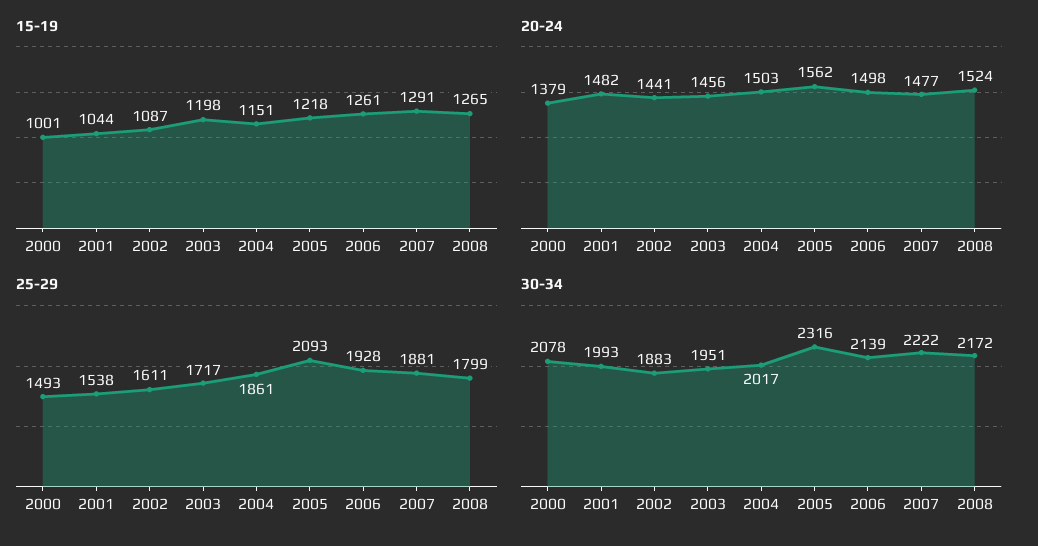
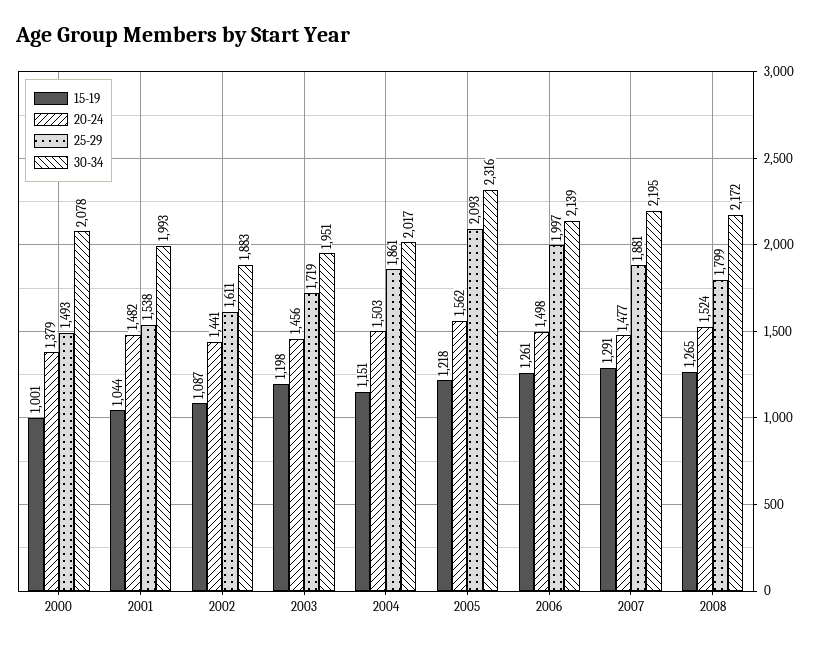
  {
    "15-19": {
      "2000": 1001,
      "2001": 1044,
      "2002": 1087,
      "2003": 1198,
      "2004": 1151,
      "2005": 1218,
      "2006": 1261,
      "2007": 1291,
      "2008": 1265
    },
    "20-24": {
      "2000": 1379,
      "2001": 1482,
      "2002": 1441,
      "2003": 1456,
      "2004": 1503,
      "2005": 1562,
      "2006": 1498,
      "2007": 1477,
      "2008": 1524
    },
    "25-29": {
      "2000": 1493,
      "2001": 1538,
      "2002": 1611,
-     "2003": 1717,
+     "2003": 1719,
      "2004": 1861,
      "2005": 2093,
-     "2006": 1928,
+     "2006": 1997,
      "2007": 1881,
      "2008": 1799
    },
    "30-34": {
      "2000": 2078,
      "2001": 1993,
      "2002": 1883,
      "2003": 1951,
      "2004": 2017,
      "2005": 2316,
      "2006": 2139,
-     "2007": 2222,
+     "2007": 2195,
      "2008": 2172
    }
  }

